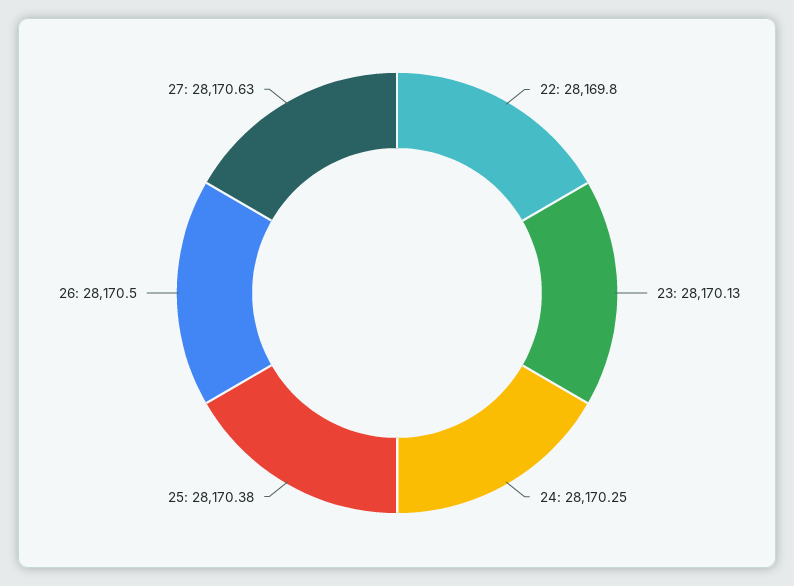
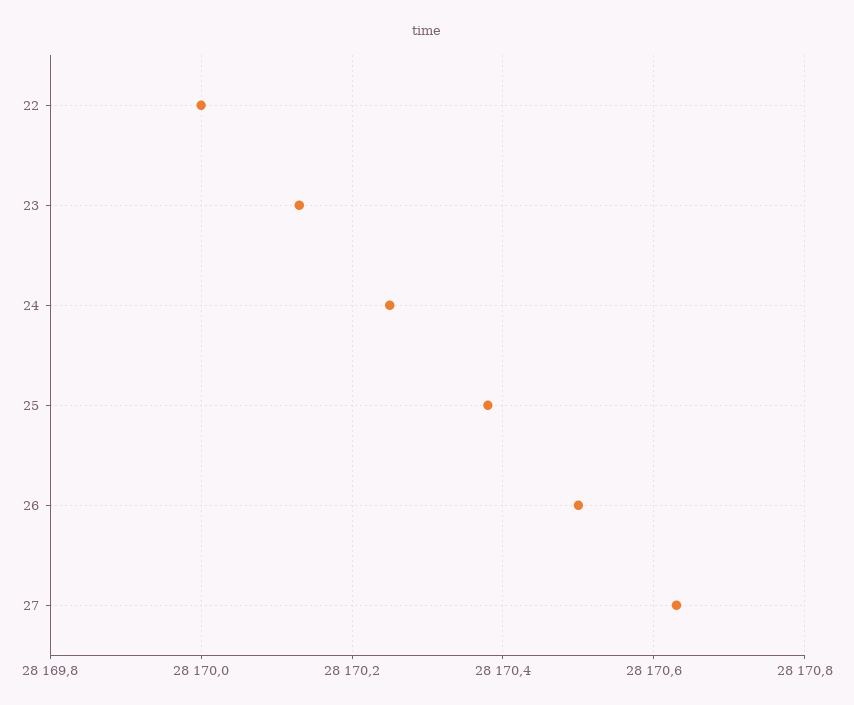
  {
-   "22": 28169.8,
+   "22": 28170,
    "23": 28170.13,
    "24": 28170.25,
    "25": 28170.38,
    "26": 28170.5,
    "27": 28170.63
  }

